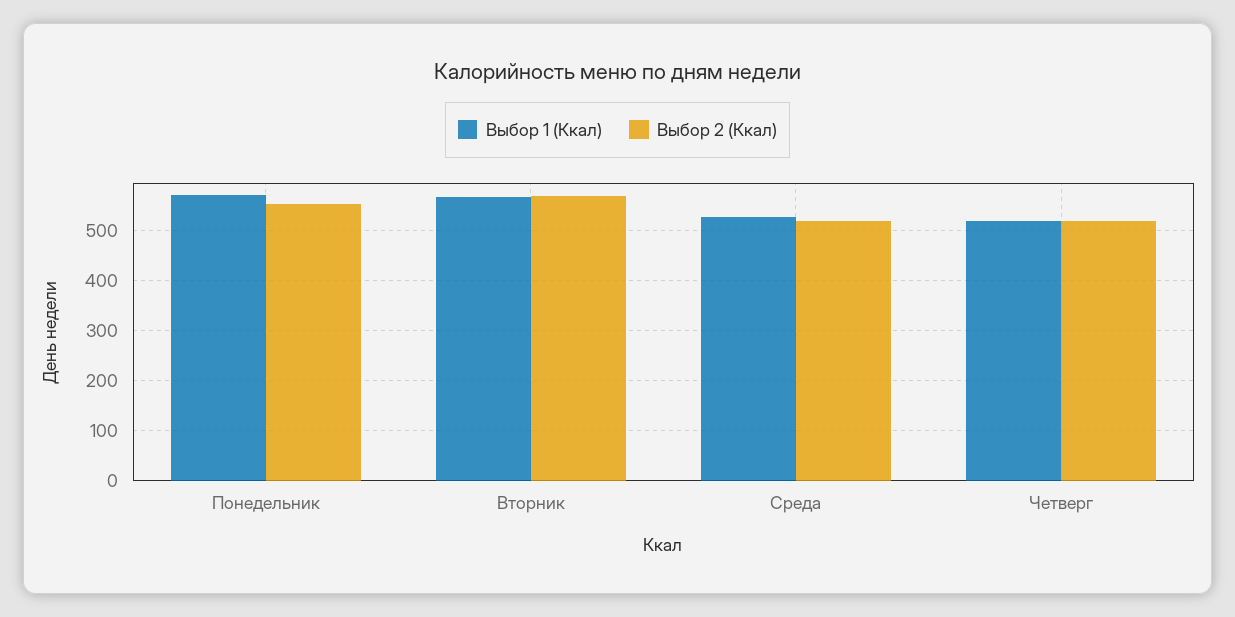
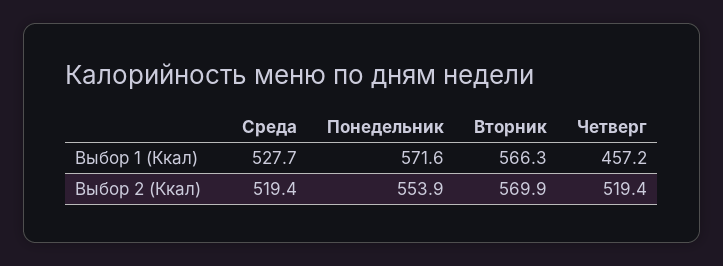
  {
    "Выбор 1 (Ккал)": {
      "Понедельник": 571.6,
      "Вторник": 566.3,
      "Среда": 527.7,
-     "Четверг": 520
+     "Четверг": 457.2
    },
    "Выбор 2 (Ккал)": {
      "Понедельник": 553.9,
      "Вторник": 569.9,
      "Среда": 519.4,
      "Четверг": 519.4
    }
  }

